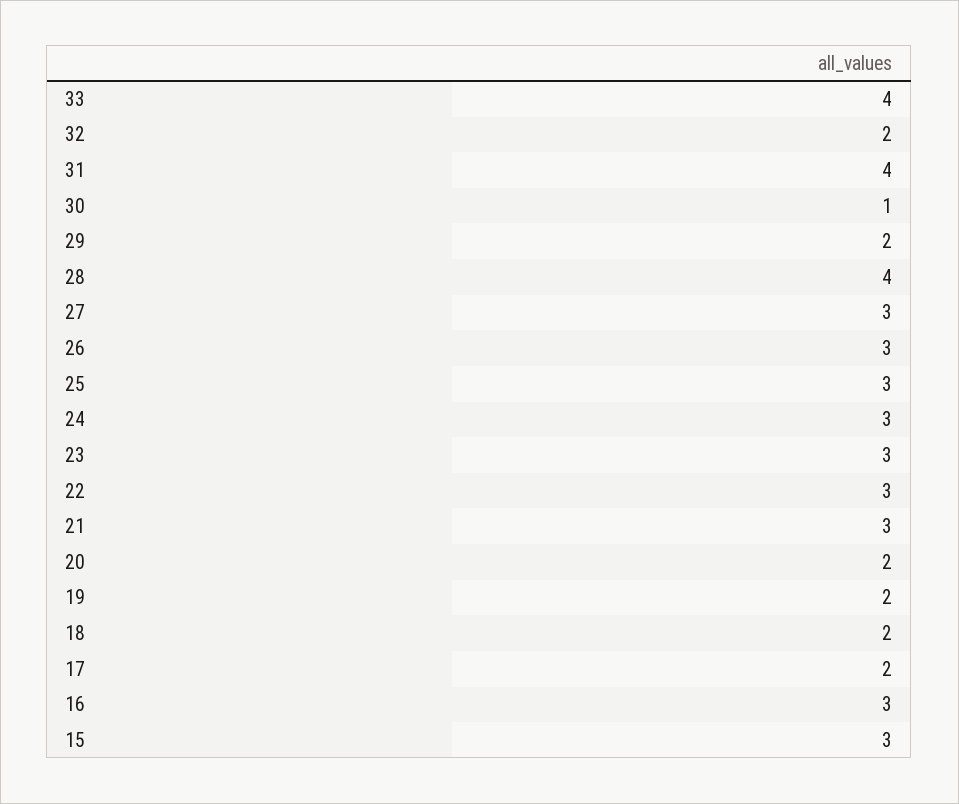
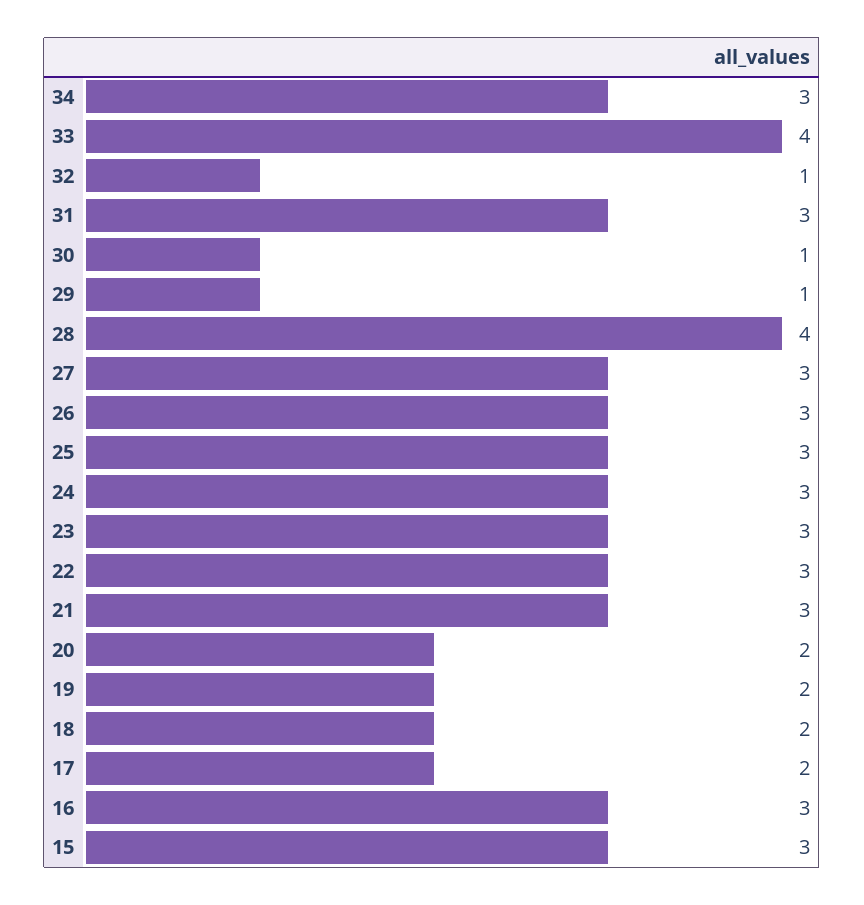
  {
    "33": 4,
-   "32": 2,
+   "32": 1,
-   "31": 4,
+   "31": 3,
    "30": 1,
-   "29": 2,
+   "29": 1,
    "28": 4,
    "27": 3,
    "26": 3,
    "25": 3,
    "24": 3,
    "23": 3,
    "22": 3,
    "21": 3,
    "20": 2,
    "19": 2,
    "18": 2,
    "17": 2,
    "16": 3,
-   "15": 3
+   "15": 3,
+   "34": 3
  }

